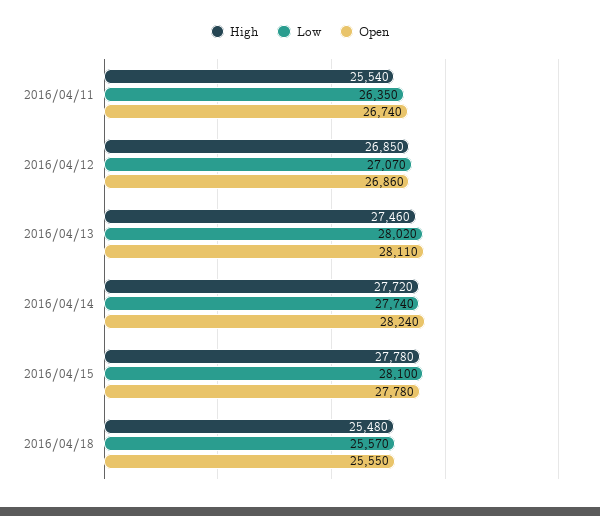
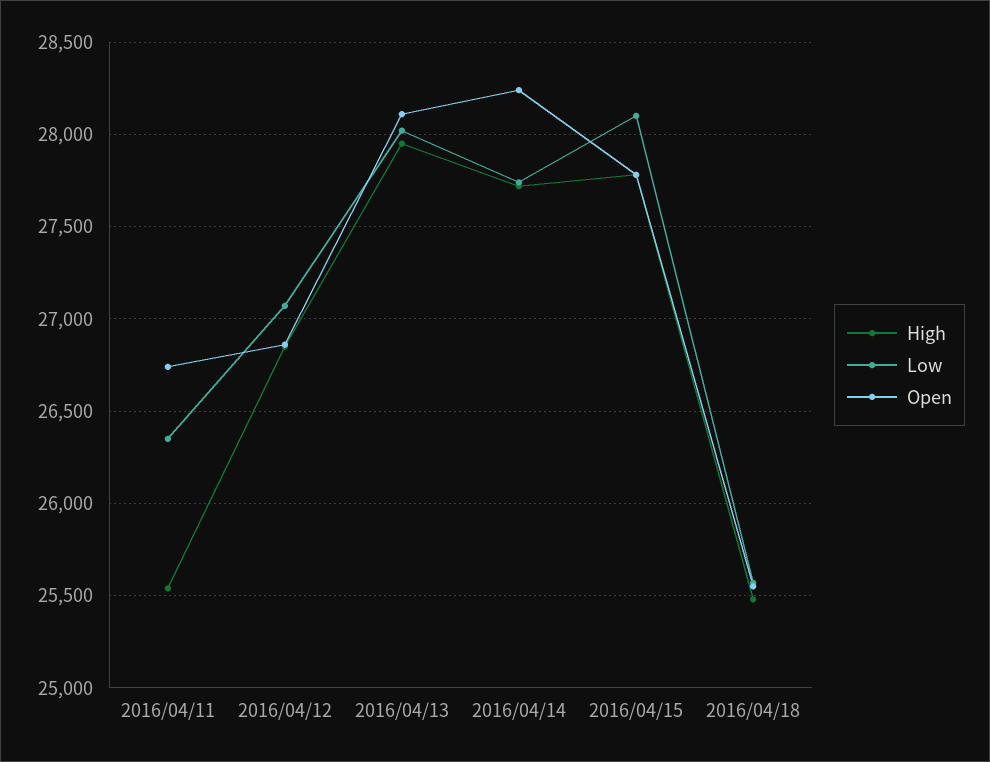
  {
    "High": {
      "2016/04/11": 25540,
      "2016/04/12": 26850,
-     "2016/04/13": 27460,
+     "2016/04/13": 27950,
      "2016/04/14": 27720,
      "2016/04/15": 27780,
      "2016/04/18": 25480
    },
    "Low": {
      "2016/04/11": 26350,
      "2016/04/12": 27070,
      "2016/04/13": 28020,
      "2016/04/14": 27740,
      "2016/04/15": 28100,
      "2016/04/18": 25570
    },
    "Open": {
      "2016/04/11": 26740,
      "2016/04/12": 26860,
      "2016/04/13": 28110,
      "2016/04/14": 28240,
      "2016/04/15": 27780,
      "2016/04/18": 25550
    }
  }

